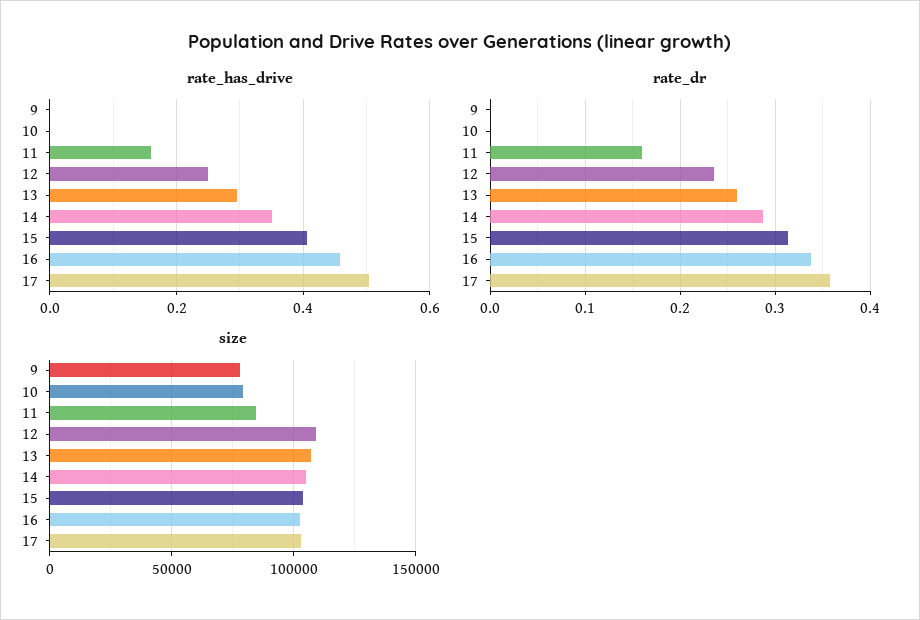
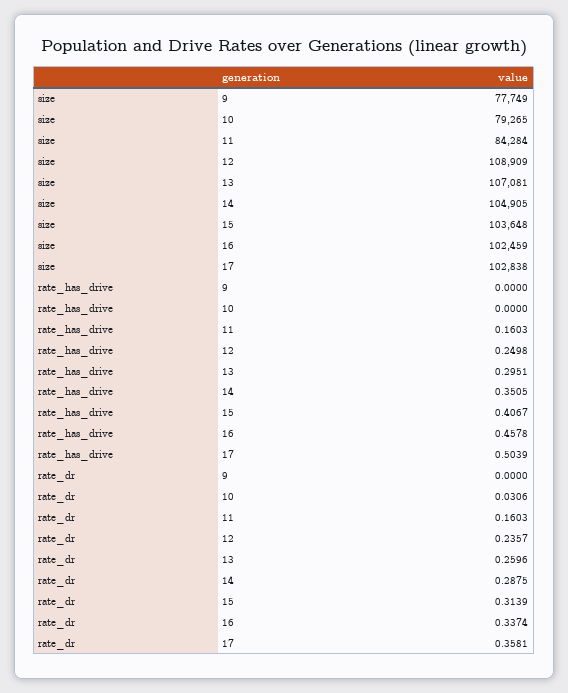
  {
    "rate_has_drive": {
      "9": 0,
      "10": 0,
      "11": 0.1603,
      "12": 0.2498,
      "13": 0.2951,
      "14": 0.3505,
      "15": 0.4067,
      "16": 0.4578,
      "17": 0.5039
    },
    "rate_dr": {
      "9": 0,
-     "10": 0,
+     "10": 0.0306,
      "11": 0.1603,
      "12": 0.2357,
      "13": 0.2596,
      "14": 0.2875,
      "15": 0.3139,
      "16": 0.3374,
      "17": 0.3581
    },
    "size": {
      "9": 77749,
      "10": 79265,
      "11": 84284,
      "12": 108909,
      "13": 107081,
      "14": 104905,
      "15": 103648,
      "16": 102459,
      "17": 102838
    }
  }

